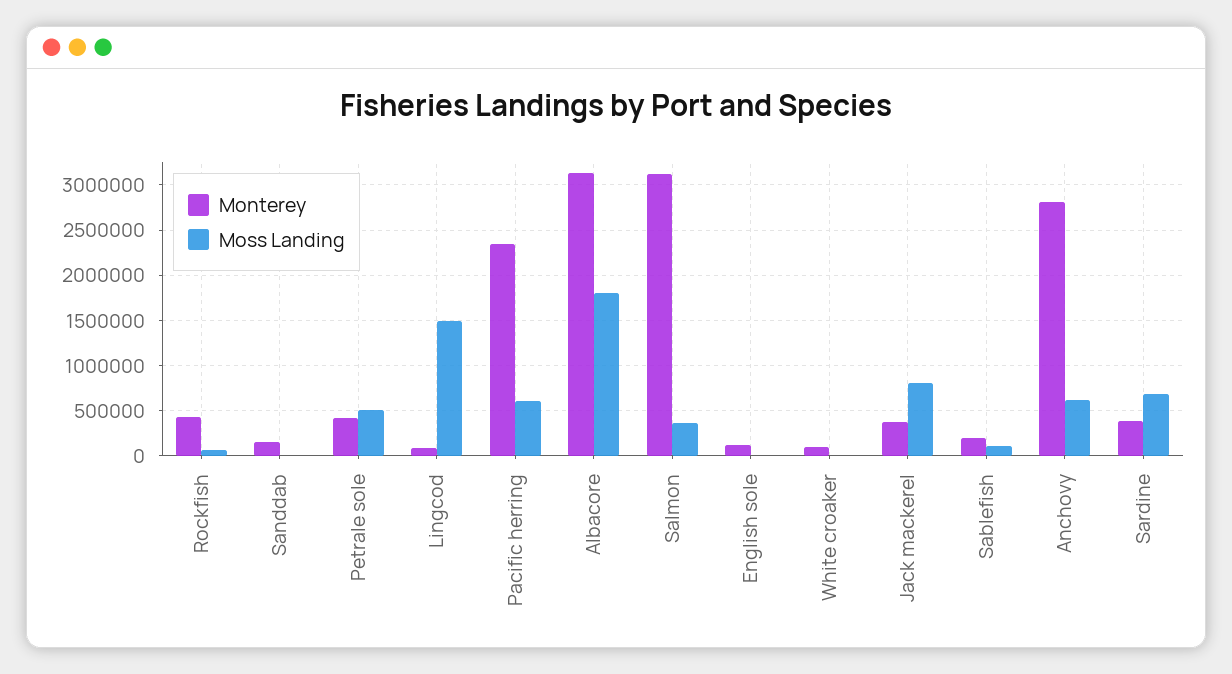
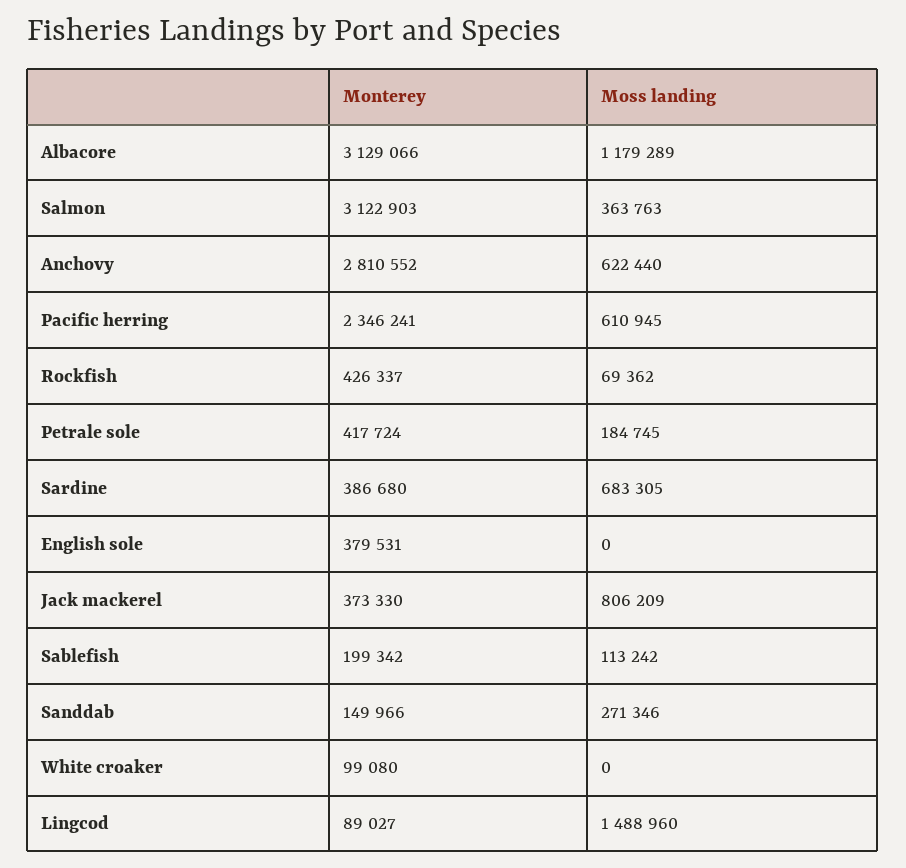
  {
    "Monterey": {
      "Rockfish": 426337,
      "Sanddab": 149966,
      "Petrale sole": 417724,
      "Lingcod": 89027,
      "Pacific herring": 2346241,
      "Albacore": 3129066,
      "Salmon": 3122903,
-     "English sole": 100000,
+     "English sole": 379531,
      "White croaker": 99080,
      "Jack mackerel": 373330,
      "Sablefish": 199342,
      "Anchovy": 2810552,
      "Sardine": 386680
    },
    "Moss Landing": {
      "Rockfish": 69362,
-     "Sanddab": 0,
+     "Sanddab": 271346,
-     "Petrale sole": 500000,
+     "Petrale sole": 184745,
      "Lingcod": 1488960,
      "Pacific herring": 610945,
-     "Albacore": 1800000,
+     "Albacore": 1179289,
      "Salmon": 363763,
      "English sole": 0,
      "White croaker": 0,
      "Jack mackerel": 806209,
      "Sablefish": 113242,
      "Anchovy": 622440,
      "Sardine": 683305
    }
  }

